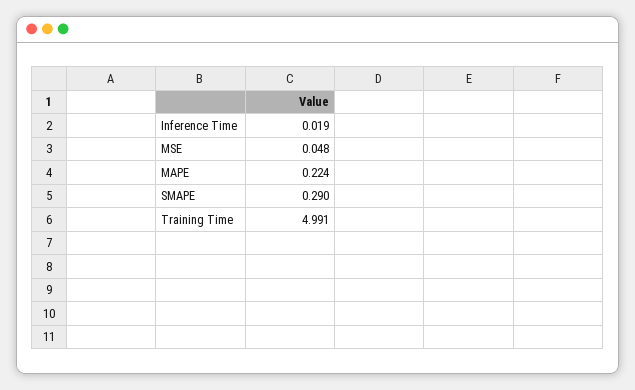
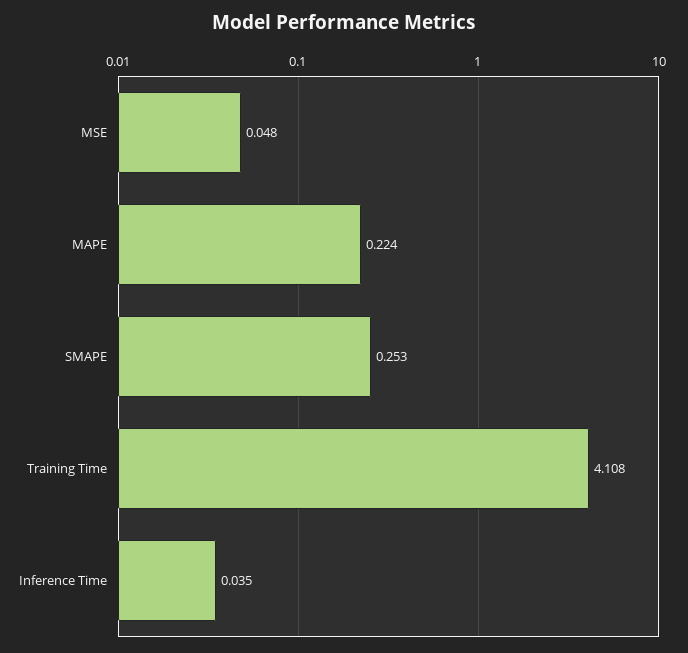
  {
-   "Inference Time": 0.019,
+   "Inference Time": 0.035,
    "MSE": 0.048,
    "MAPE": 0.224,
-   "SMAPE": 0.29,
+   "SMAPE": 0.253,
-   "Training Time": 4.991
+   "Training Time": 4.108
  }

